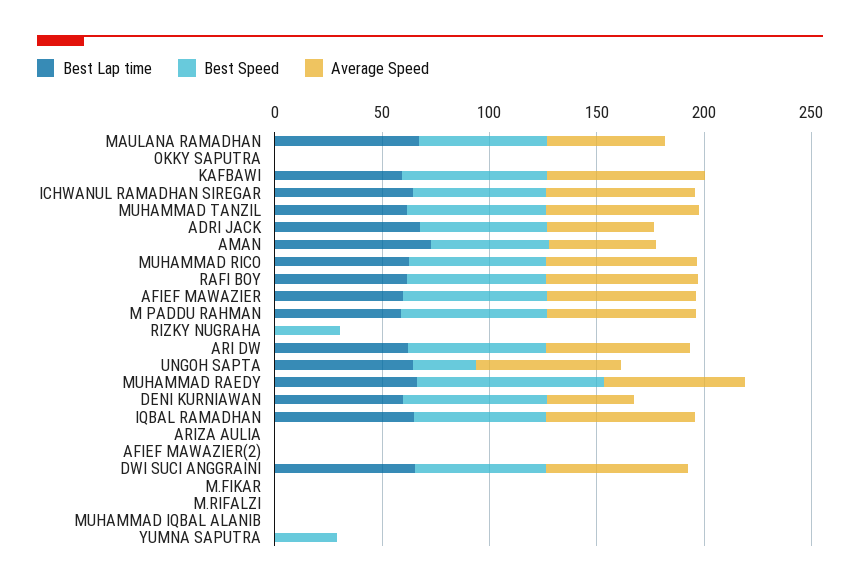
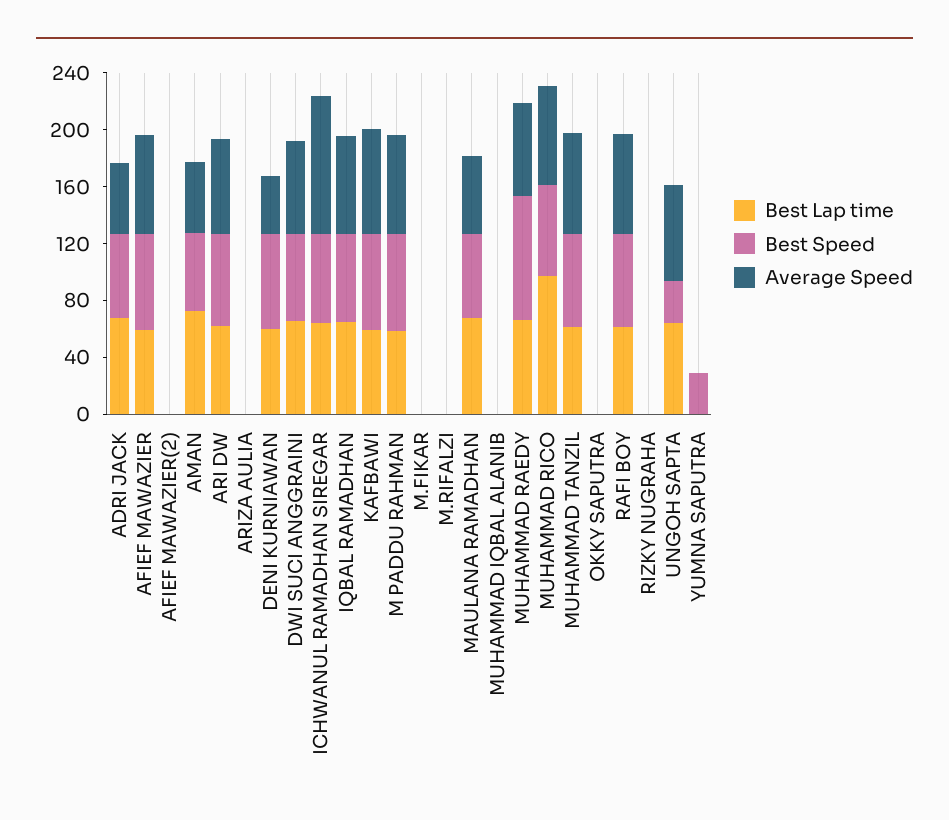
  {
    "Best Lap time": {
      "MAULANA RAMADHAN": 70,
      "OKKY SAPUTRA": 0,
      "KAFBAWI": 60,
      "ICHWANUL RAMADHAN SIREGAR": 60,
      "MUHAMMAD TANZIL": 60,
      "ADRI JACK": 70,
      "AMAN": 70,
-     "MUHAMMAD RICO": 60,
+     "MUHAMMAD RICO": 100,
      "RAFI BOY": 60,
      "AFIEF MAWAZIER": 60,
      "M PADDU RAHMAN": 60,
      "RIZKY NUGRAHA": 0,
      "ARI DW": 60,
      "UNGOH SAPTA": 60,
      "MUHAMMAD RAEDY": 70,
      "DENI KURNIAWAN": 60,
      "IQBAL RAMADHAN": 60,
      "ARIZA AULIA": 0,
      "AFIEF MAWAZIER(2)": 0,
      "DWI SUCI ANGGRAINI": 70,
      "M.FIKAR": 0,
      "M.RIFALZI": 0,
      "MUHAMMAD IQBAL ALANIB": 0,
      "YUMNA SAPUTRA": 0
    },
    "Best Speed": {
      "MAULANA RAMADHAN": 60,
      "OKKY SAPUTRA": 0,
      "KAFBAWI": 70,
      "ICHWANUL RAMADHAN SIREGAR": 60,
      "MUHAMMAD TANZIL": 70,
      "ADRI JACK": 60,
      "AMAN": 60,
      "MUHAMMAD RICO": 60,
      "RAFI BOY": 60,
      "AFIEF MAWAZIER": 70,
      "M PADDU RAHMAN": 70,
-     "RIZKY NUGRAHA": 30,
+     "RIZKY NUGRAHA": 0,
      "ARI DW": 60,
      "UNGOH SAPTA": 30,
      "MUHAMMAD RAEDY": 90,
      "DENI KURNIAWAN": 70,
      "IQBAL RAMADHAN": 60,
      "ARIZA AULIA": 0,
      "AFIEF MAWAZIER(2)": 0,
      "DWI SUCI ANGGRAINI": 60,
      "M.FIKAR": 0,
      "M.RIFALZI": 0,
      "MUHAMMAD IQBAL ALANIB": 0,
      "YUMNA SAPUTRA": 30
    },
    "Average Speed": {
      "MAULANA RAMADHAN": 60,
      "OKKY SAPUTRA": 0,
      "KAFBAWI": 70,
-     "ICHWANUL RAMADHAN SIREGAR": 70,
+     "ICHWANUL RAMADHAN SIREGAR": 100,
      "MUHAMMAD TANZIL": 70,
      "ADRI JACK": 50,
      "AMAN": 50,
      "MUHAMMAD RICO": 70,
      "RAFI BOY": 70,
      "AFIEF MAWAZIER": 70,
      "M PADDU RAHMAN": 70,
      "RIZKY NUGRAHA": 0,
      "ARI DW": 70,
      "UNGOH SAPTA": 70,
      "MUHAMMAD RAEDY": 70,
      "DENI KURNIAWAN": 40,
      "IQBAL RAMADHAN": 70,
      "ARIZA AULIA": 0,
      "AFIEF MAWAZIER(2)": 0,
      "DWI SUCI ANGGRAINI": 70,
      "M.FIKAR": 0,
      "M.RIFALZI": 0,
      "MUHAMMAD IQBAL ALANIB": 0,
      "YUMNA SAPUTRA": 0
    }
  }

